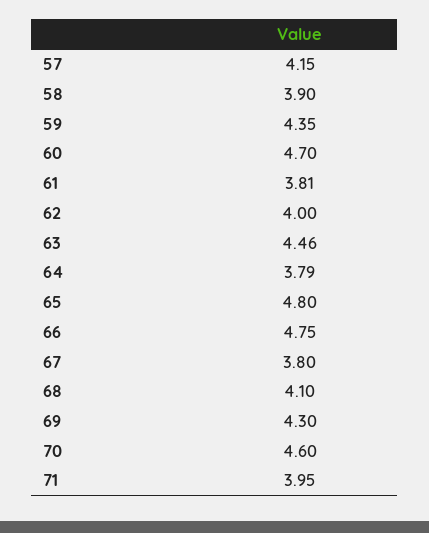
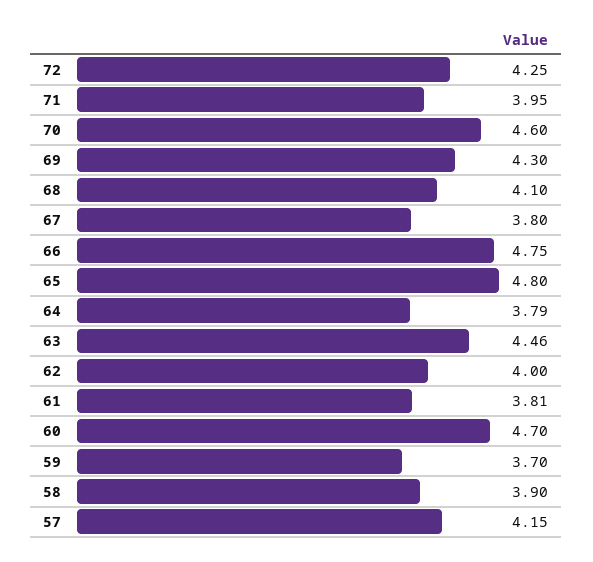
  {
    "57": 4.15,
    "58": 3.9,
-   "59": 4.35,
+   "59": 3.7,
    "60": 4.7,
    "61": 3.81,
    "62": 4,
    "63": 4.46,
    "64": 3.79,
    "65": 4.8,
    "66": 4.75,
    "67": 3.8,
    "68": 4.1,
    "69": 4.3,
    "70": 4.6,
-   "71": 3.95
+   "71": 3.95,
+   "72": 4.25
  }

